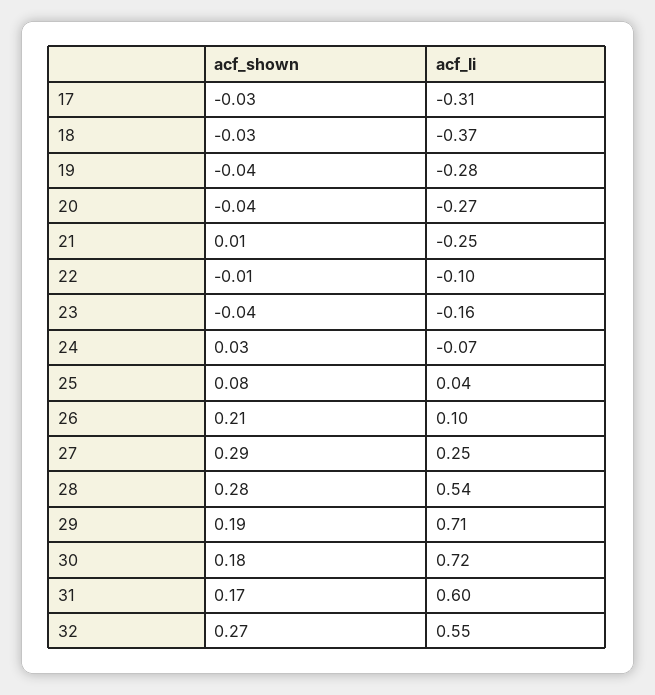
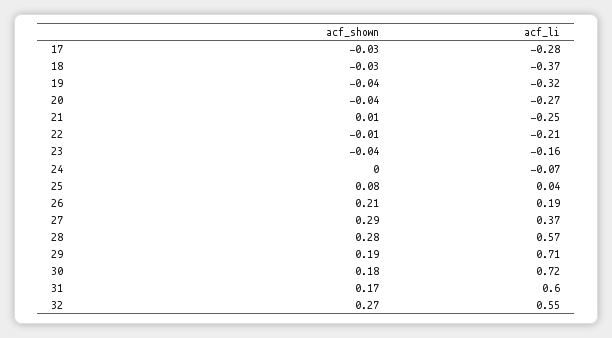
  {
    "acf_shown": {
      "17": -0.03,
      "18": -0.03,
      "19": -0.04,
      "20": -0.04,
      "21": 0.01,
      "22": -0.01,
      "23": -0.04,
-     "24": 0.03,
+     "24": 0,
      "25": 0.08,
      "26": 0.21,
      "27": 0.29,
      "28": 0.28,
      "29": 0.19,
      "30": 0.18,
      "31": 0.17,
      "32": 0.27
    },
    "acf_li": {
-     "17": -0.31,
+     "17": -0.28,
      "18": -0.37,
-     "19": -0.28,
+     "19": -0.32,
      "20": -0.27,
      "21": -0.25,
-     "22": -0.1,
+     "22": -0.21,
      "23": -0.16,
      "24": -0.07,
      "25": 0.04,
-     "26": 0.1,
+     "26": 0.19,
-     "27": 0.25,
+     "27": 0.37,
-     "28": 0.54,
+     "28": 0.57,
      "29": 0.71,
      "30": 0.72,
      "31": 0.6,
      "32": 0.55
    }
  }

